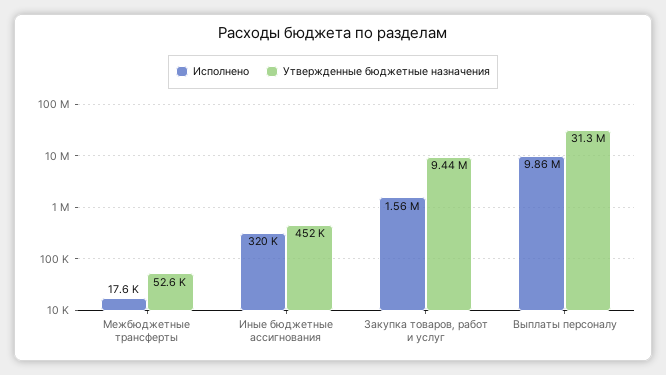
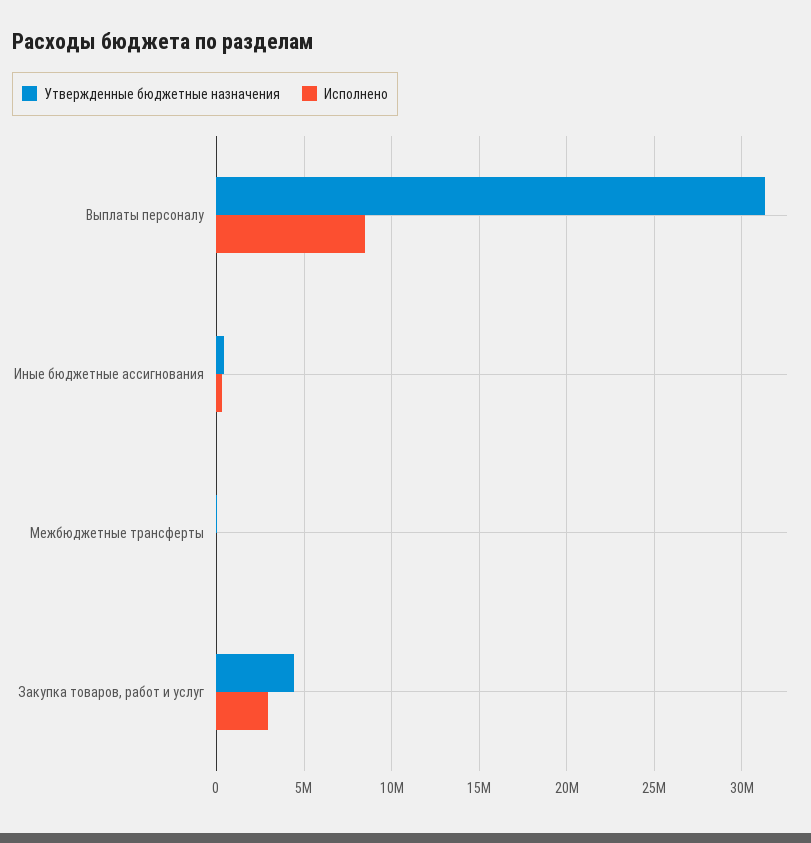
  {
    "Исполнено": {
      "Межбюджетные трансферты": 17600,
      "Иные бюджетные ассигнования": 320000,
-     "Закупка товаров, работ и услуг": 1560000,
+     "Закупка товаров, работ и услуг": 3000000,
-     "Выплаты персоналу": 9860000
+     "Выплаты персоналу": 8500000
    },
    "Утвержденные бюджетные назначения": {
      "Межбюджетные трансферты": 52600,
      "Иные бюджетные ассигнования": 452000,
-     "Закупка товаров, работ и услуг": 9440000,
+     "Закупка товаров, работ и услуг": 4500000,
      "Выплаты персоналу": 31300000
    }
  }

